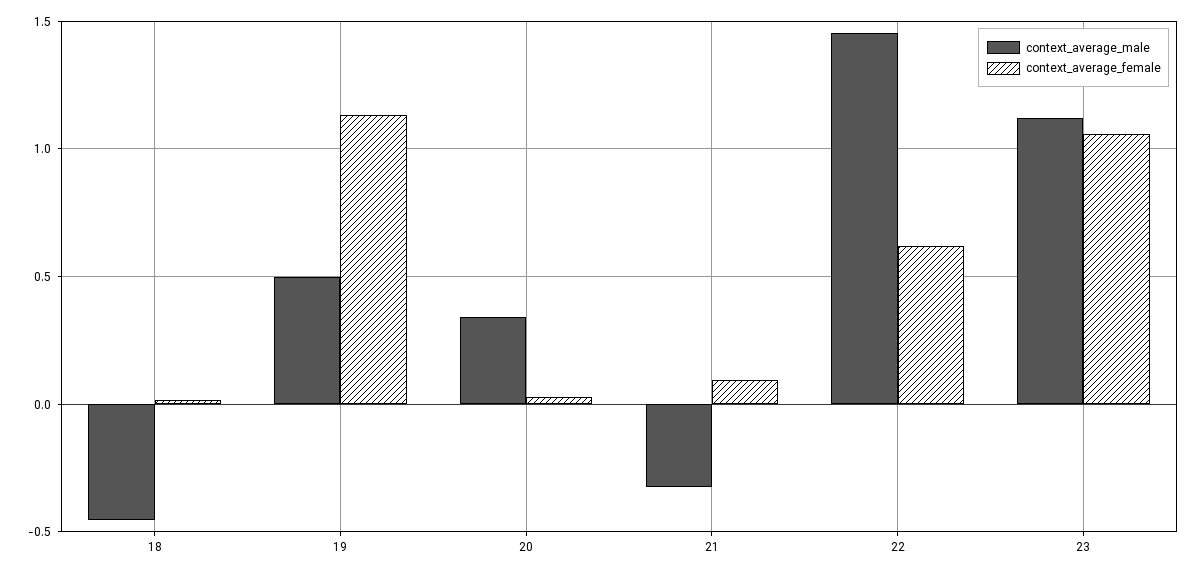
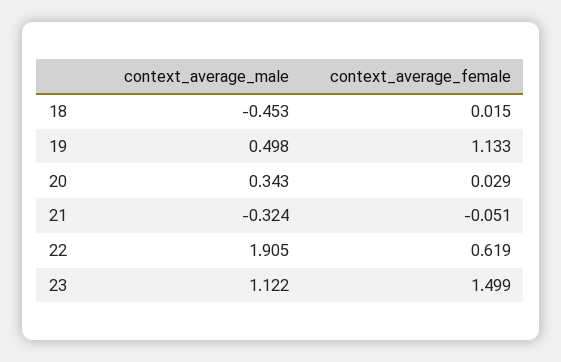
  {
    "context_average_male": {
      "18": -0.453,
      "19": 0.498,
      "20": 0.343,
      "21": -0.324,
-     "22": 1.45,
+     "22": 1.905,
      "23": 1.122
    },
    "context_average_female": {
      "18": 0.015,
      "19": 1.133,
      "20": 0.029,
-     "21": 0.1,
+     "21": -0.051,
      "22": 0.619,
-     "23": 1.05
+     "23": 1.499
    }
  }

